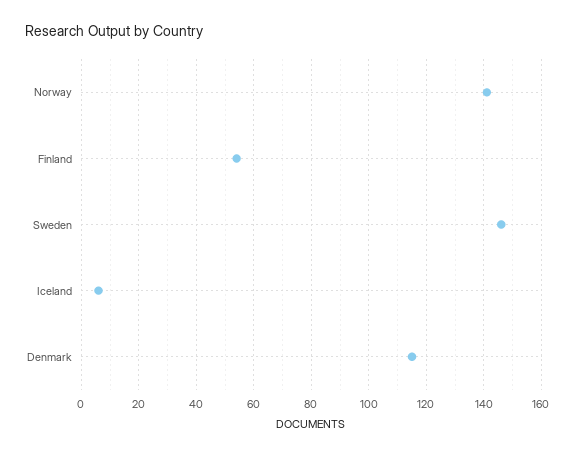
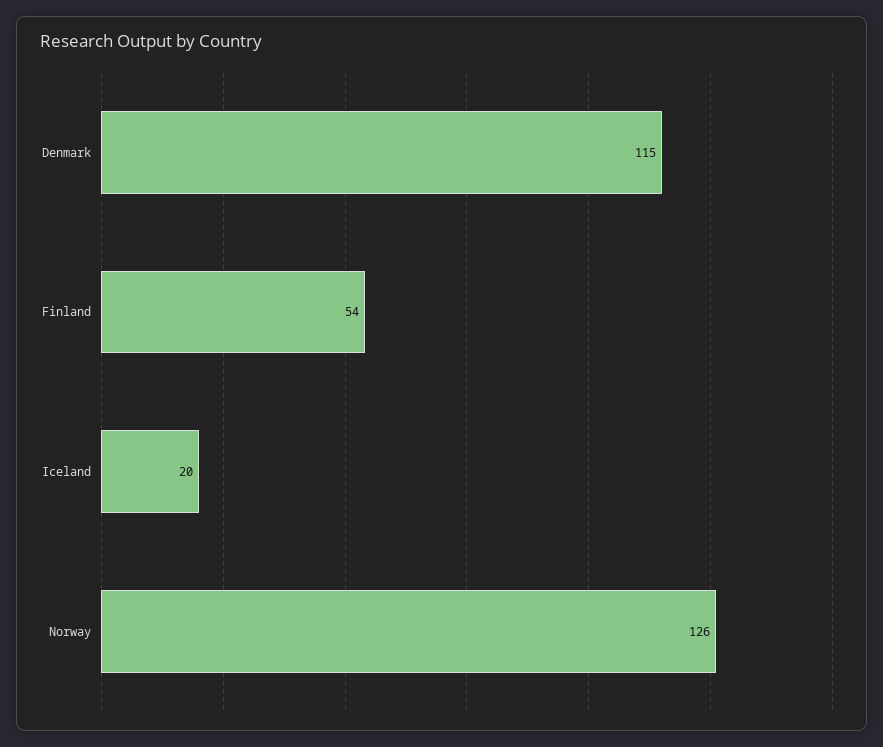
  {
-   "Norway": 140,
+   "Norway": 126,
    "Finland": 54,
-   "Sweden": 145,
-   "Iceland": 5,
+   "Iceland": 20,
    "Denmark": 115
  }

